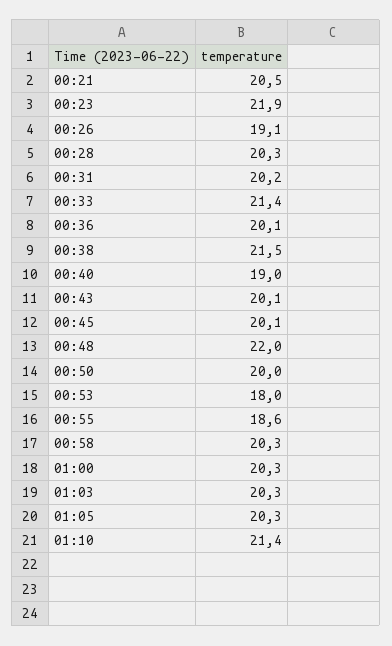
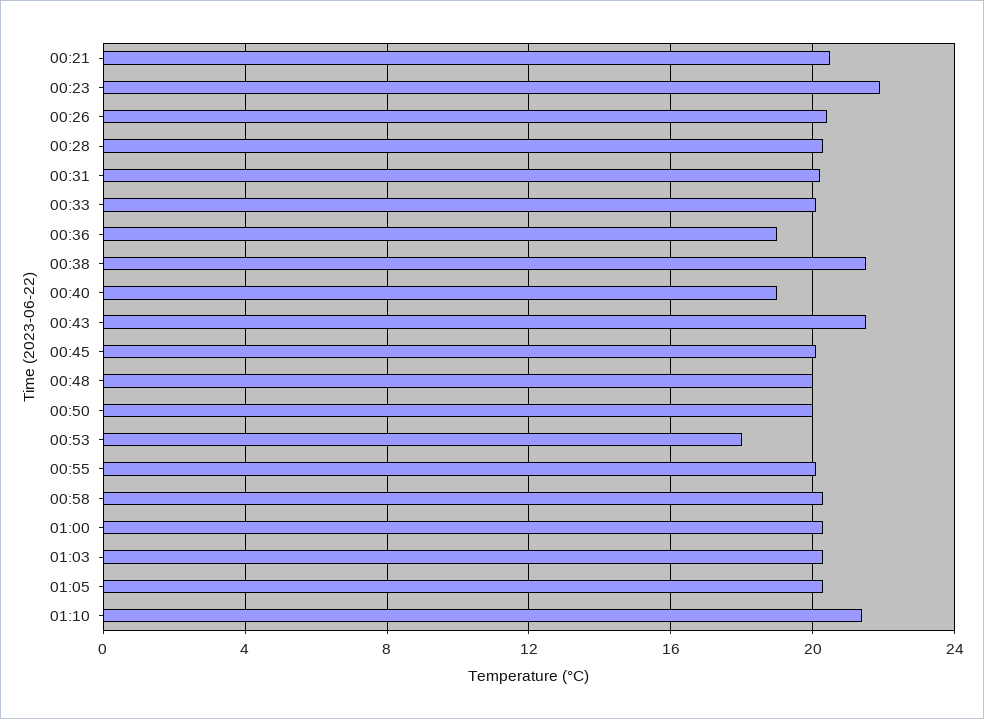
  {
    "00:21": 20.5,
    "00:23": 21.9,
-   "00:26": 19.1,
+   "00:26": 20.5,
    "00:28": 20.3,
    "00:31": 20.2,
-   "00:33": 21.4,
+   "00:33": 20,
-   "00:36": 20.1,
+   "00:36": 19,
    "00:38": 21.5,
    "00:40": 19,
-   "00:43": 20.1,
+   "00:43": 21.5,
    "00:45": 20.1,
-   "00:48": 22,
+   "00:48": 20,
    "00:50": 20,
    "00:53": 18,
-   "00:55": 18.6,
+   "00:55": 20,
    "00:58": 20.3,
    "01:00": 20.3,
    "01:03": 20.3,
    "01:05": 20.3,
    "01:10": 21.4
  }

